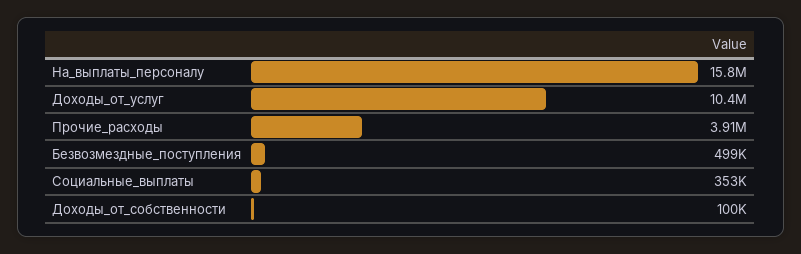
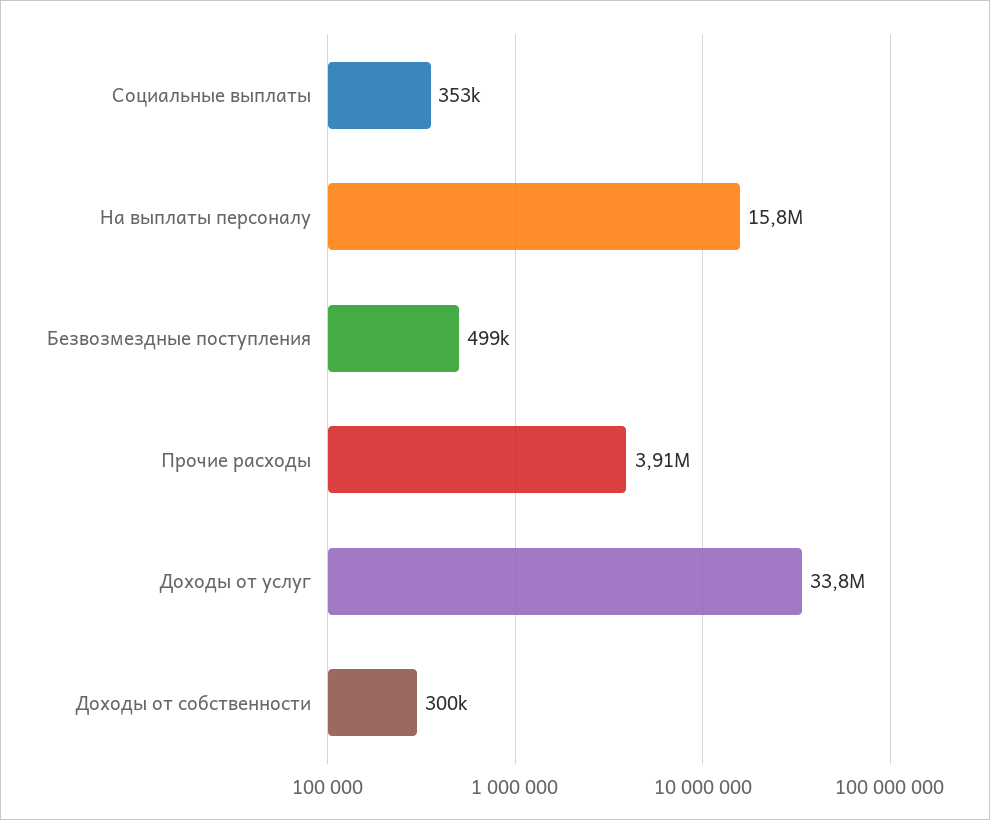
  {
    "На_выплаты_персоналу": 15800000,
-   "Доходы_от_услуг": 10400000,
+   "Доходы_от_услуг": 33800000,
    "Прочие_расходы": 3910000,
    "Безвозмездные_поступления": 499000,
    "Социальные_выплаты": 353000,
-   "Доходы_от_собственности": 100000
+   "Доходы_от_собственности": 300000
  }

